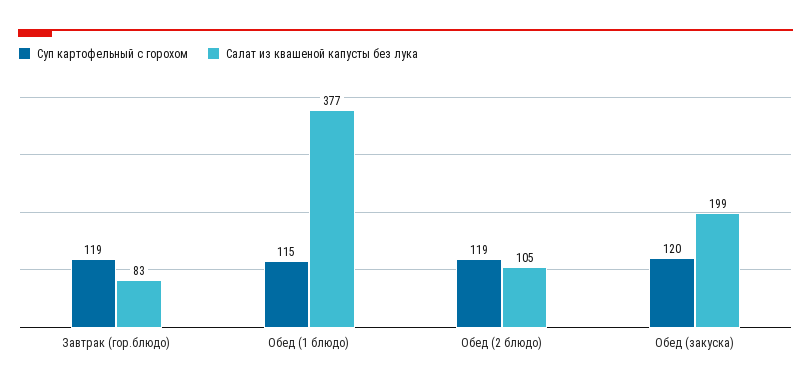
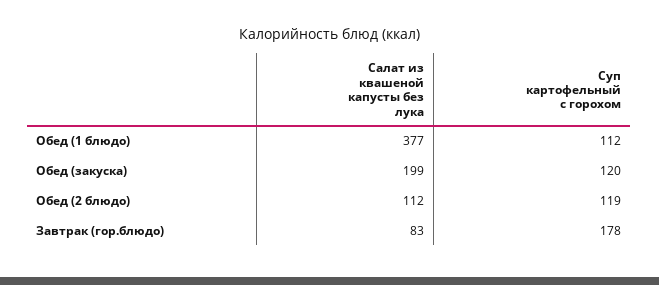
  {
    "Суп картофельный с горохом": {
-     "Завтрак (гор.блюдо)": 119,
+     "Завтрак (гор.блюдо)": 178,
-     "Обед (1 блюдо)": 115,
+     "Обед (1 блюдо)": 112,
      "Обед (2 блюдо)": 119,
      "Обед (закуска)": 120
    },
    "Салат из квашеной капусты без лука": {
      "Завтрак (гор.блюдо)": 83,
      "Обед (1 блюдо)": 377,
-     "Обед (2 блюдо)": 105,
+     "Обед (2 блюдо)": 112,
      "Обед (закуска)": 199
    }
  }

